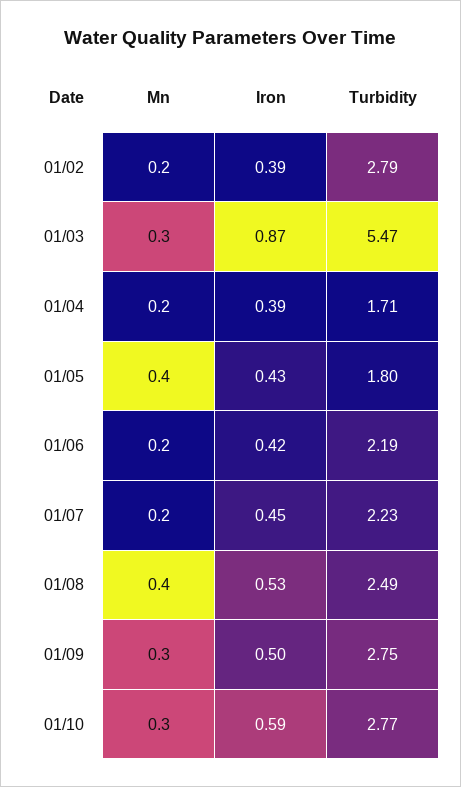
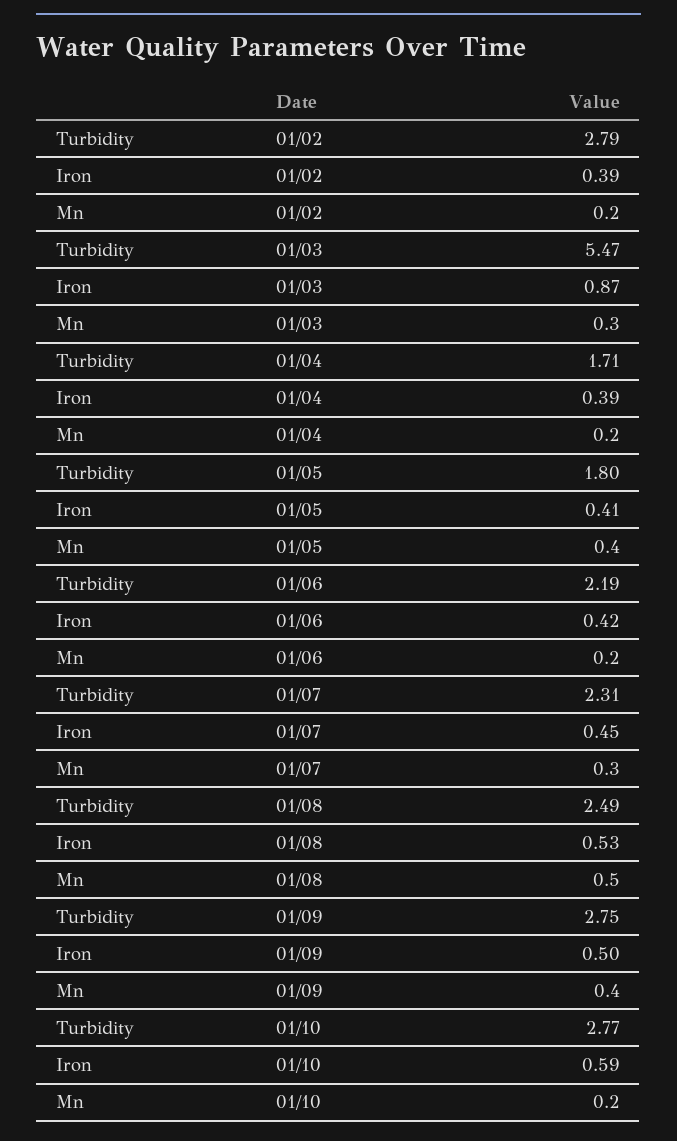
  {
    "Mn": {
      "01/02": 0.2,
      "01/03": 0.3,
      "01/04": 0.2,
      "01/05": 0.4,
      "01/06": 0.2,
-     "01/07": 0.2,
+     "01/07": 0.3,
-     "01/08": 0.4,
+     "01/08": 0.5,
-     "01/09": 0.3,
+     "01/09": 0.4,
-     "01/10": 0.3
+     "01/10": 0.2
    },
    "Iron": {
      "01/02": 0.39,
      "01/03": 0.87,
      "01/04": 0.39,
-     "01/05": 0.43,
+     "01/05": 0.41,
      "01/06": 0.42,
      "01/07": 0.45,
      "01/08": 0.53,
      "01/09": 0.5,
      "01/10": 0.59
    },
    "Turbidity": {
      "01/02": 2.79,
      "01/03": 5.47,
      "01/04": 1.71,
      "01/05": 1.8,
      "01/06": 2.19,
-     "01/07": 2.23,
+     "01/07": 2.31,
      "01/08": 2.49,
      "01/09": 2.75,
      "01/10": 2.77
    }
  }

